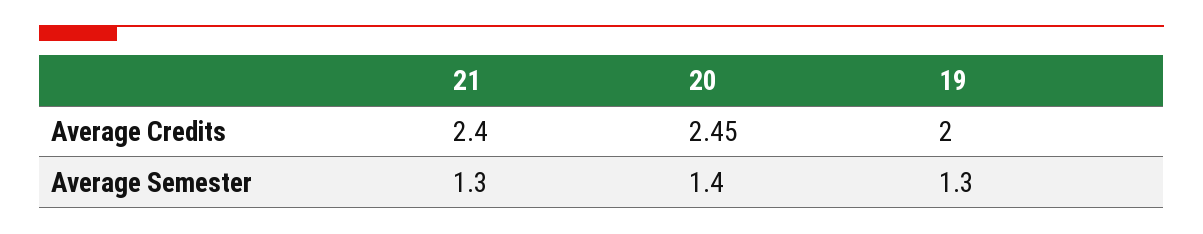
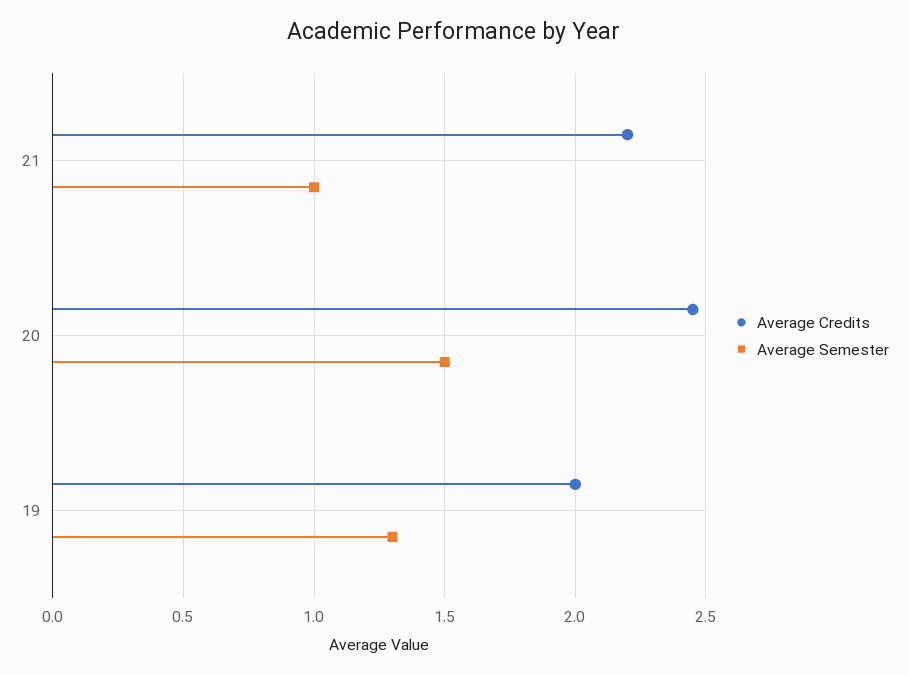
  {
    "Average Credits": {
-     "21": 2.4,
+     "21": 2.2,
      "20": 2.45,
      "19": 2
    },
    "Average Semester": {
-     "21": 1.3,
+     "21": 1,
-     "20": 1.4,
+     "20": 1.5,
      "19": 1.3
    }
  }

